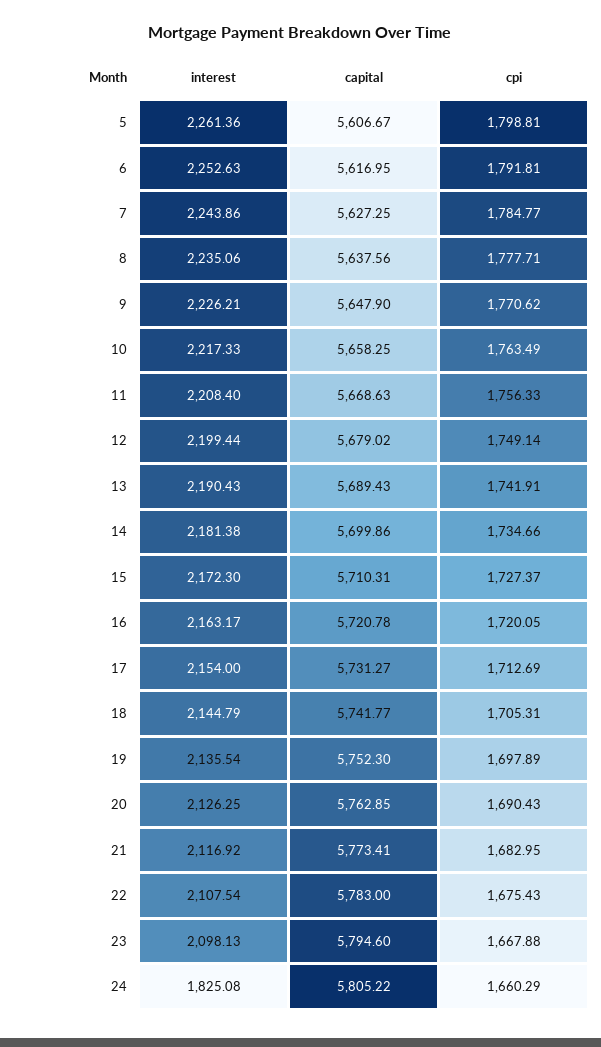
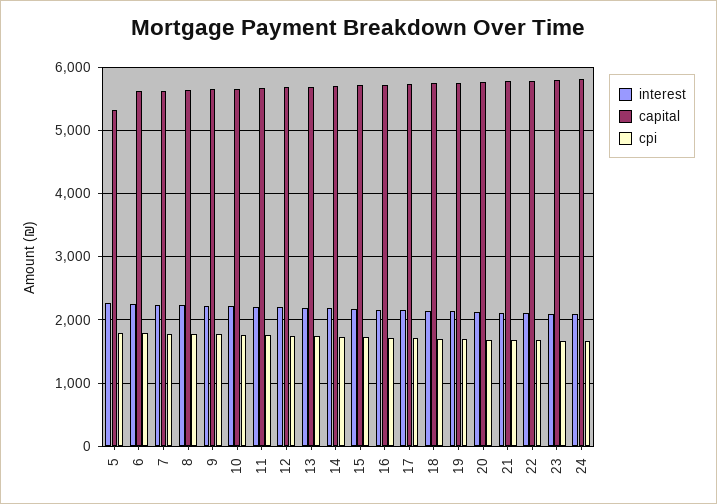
  {
    "interest": {
      "5": 2261.36,
      "6": 2252.63,
      "7": 2243.86,
      "8": 2235.06,
      "9": 2226.21,
      "10": 2217.33,
      "11": 2208.4,
      "12": 2199.44,
      "13": 2190.43,
      "14": 2181.38,
      "15": 2172.3,
      "16": 2163.17,
      "17": 2154,
      "18": 2144.79,
      "19": 2135.54,
      "20": 2126.25,
      "21": 2116.92,
      "22": 2107.54,
      "23": 2098.13,
-     "24": 1825.08
+     "24": 2100
    },
    "capital": {
-     "5": 5606.67,
+     "5": 5300,
      "6": 5616.95,
      "7": 5627.25,
      "8": 5637.56,
      "9": 5647.9,
      "10": 5658.25,
      "11": 5668.63,
      "12": 5679.02,
      "13": 5689.43,
      "14": 5699.86,
      "15": 5710.31,
      "16": 5720.78,
      "17": 5731.27,
      "18": 5741.77,
      "19": 5752.3,
      "20": 5762.85,
      "21": 5773.41,
      "22": 5783,
      "23": 5794.6,
      "24": 5805.22
    },
    "cpi": {
      "5": 1798.81,
      "6": 1791.81,
      "7": 1784.77,
      "8": 1777.71,
      "9": 1770.62,
      "10": 1763.49,
      "11": 1756.33,
      "12": 1749.14,
      "13": 1741.91,
      "14": 1734.66,
      "15": 1727.37,
      "16": 1720.05,
      "17": 1712.69,
      "18": 1705.31,
      "19": 1697.89,
      "20": 1690.43,
      "21": 1682.95,
      "22": 1675.43,
      "23": 1667.88,
      "24": 1660.29
    }
  }

